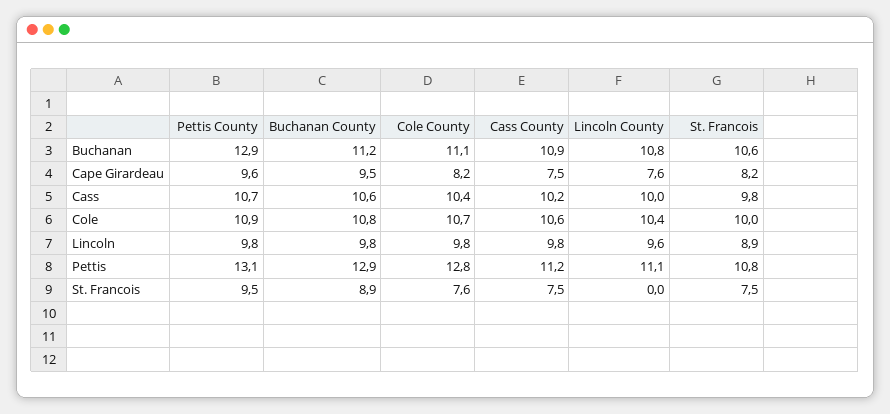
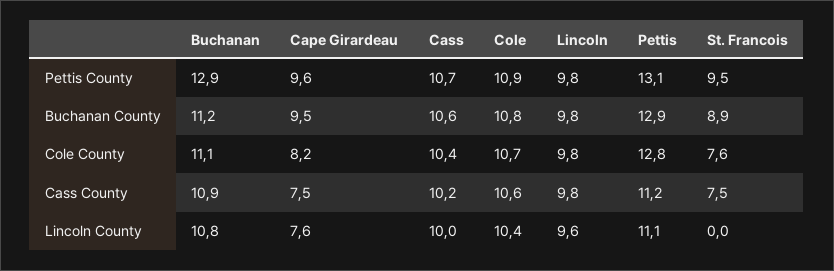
  {
    "Pettis County": {
      "Buchanan": 12.9,
      "Cape Girardeau": 9.6,
      "Cass": 10.7,
      "Cole": 10.9,
      "Lincoln": 9.8,
      "Pettis": 13.1,
      "St. Francois": 9.5
    },
    "Buchanan County": {
      "Buchanan": 11.2,
      "Cape Girardeau": 9.5,
      "Cass": 10.6,
      "Cole": 10.8,
      "Lincoln": 9.8,
      "Pettis": 12.9,
      "St. Francois": 8.9
    },
    "Cole County": {
      "Buchanan": 11.1,
      "Cape Girardeau": 8.2,
      "Cass": 10.4,
      "Cole": 10.7,
      "Lincoln": 9.8,
      "Pettis": 12.8,
      "St. Francois": 7.6
    },
    "Cass County": {
      "Buchanan": 10.9,
      "Cape Girardeau": 7.5,
      "Cass": 10.2,
      "Cole": 10.6,
      "Lincoln": 9.8,
      "Pettis": 11.2,
      "St. Francois": 7.5
    },
    "Lincoln County": {
      "Buchanan": 10.8,
      "Cape Girardeau": 7.6,
      "Cass": 10,
      "Cole": 10.4,
      "Lincoln": 9.6,
      "Pettis": 11.1,
      "St. Francois": 0
-   },
+   }
-   "St. Francois": {
-     "Buchanan": 10.6,
-     "Cape Girardeau": 8.2,
-     "Cass": 9.8,
-     "Cole": 10,
-     "Lincoln": 8.9,
-     "Pettis": 10.8,
-     "St. Francois": 7.5
-   }
  }

